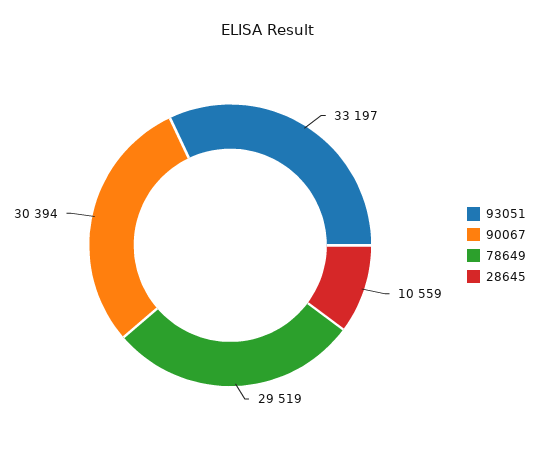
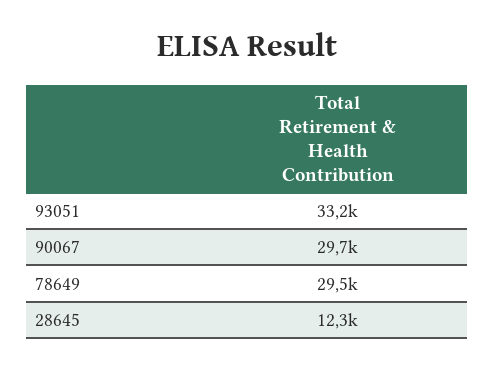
  {
    "93051": 33197,
-   "90067": 30394,
+   "90067": 29700,
    "78649": 29519,
-   "28645": 10559
+   "28645": 12300
  }

